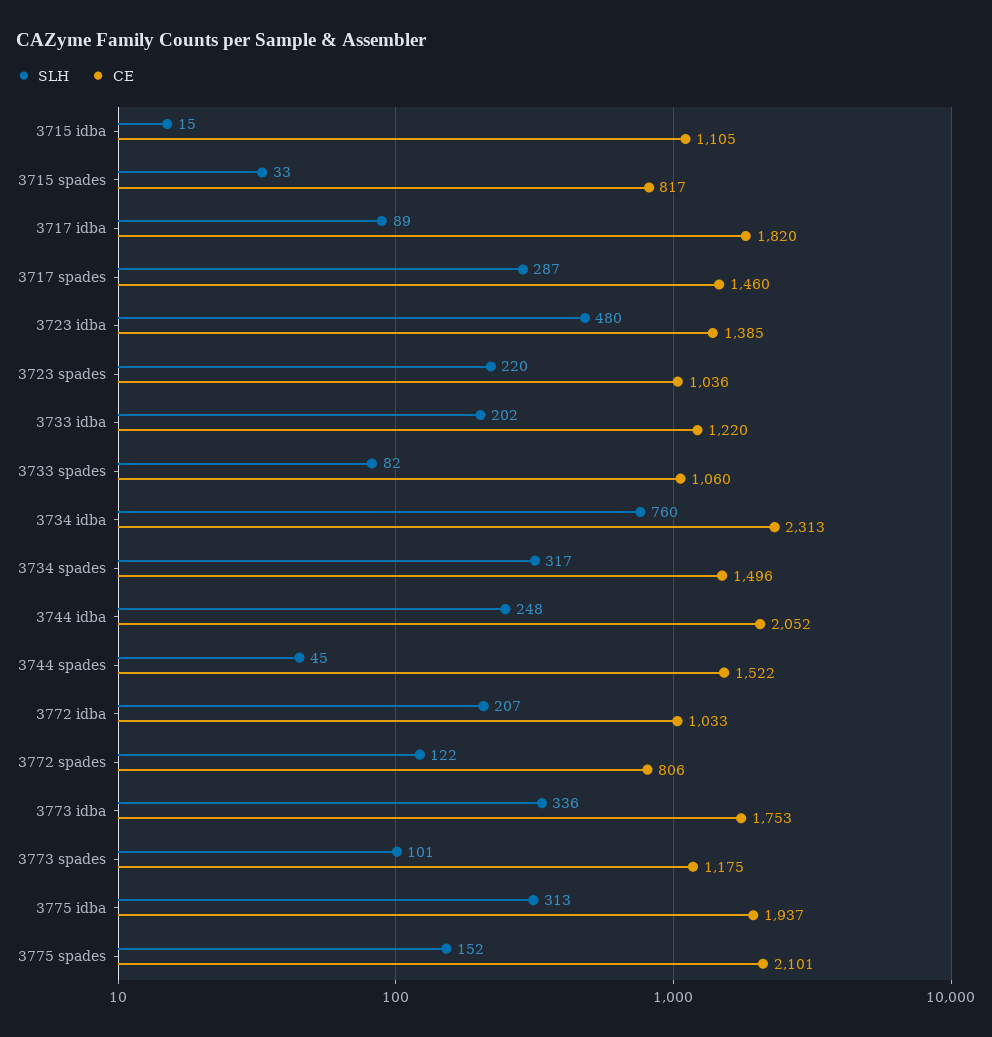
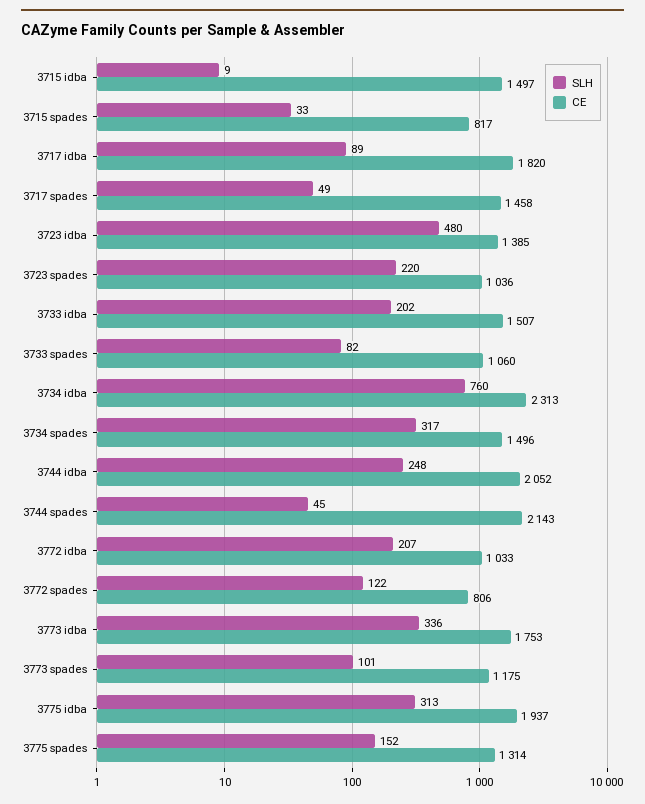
  {
    "SLH": {
-     "3715 idba": 15,
+     "3715 idba": 9,
      "3715 spades": 33,
      "3717 idba": 89,
-     "3717 spades": 287,
+     "3717 spades": 49,
      "3723 idba": 480,
      "3723 spades": 220,
      "3733 idba": 202,
      "3733 spades": 82,
      "3734 idba": 760,
      "3734 spades": 317,
      "3744 idba": 248,
      "3744 spades": 45,
      "3772 idba": 207,
      "3772 spades": 122,
      "3773 idba": 336,
      "3773 spades": 101,
      "3775 idba": 313,
      "3775 spades": 152
    },
    "CE": {
-     "3715 idba": 1105,
+     "3715 idba": 1497,
      "3715 spades": 817,
      "3717 idba": 1820,
-     "3717 spades": 1460,
+     "3717 spades": 1458,
      "3723 idba": 1385,
      "3723 spades": 1036,
-     "3733 idba": 1220,
+     "3733 idba": 1507,
      "3733 spades": 1060,
      "3734 idba": 2313,
      "3734 spades": 1496,
      "3744 idba": 2052,
-     "3744 spades": 1522,
+     "3744 spades": 2143,
      "3772 idba": 1033,
      "3772 spades": 806,
      "3773 idba": 1753,
      "3773 spades": 1175,
      "3775 idba": 1937,
-     "3775 spades": 2101
+     "3775 spades": 1314
    }
  }

